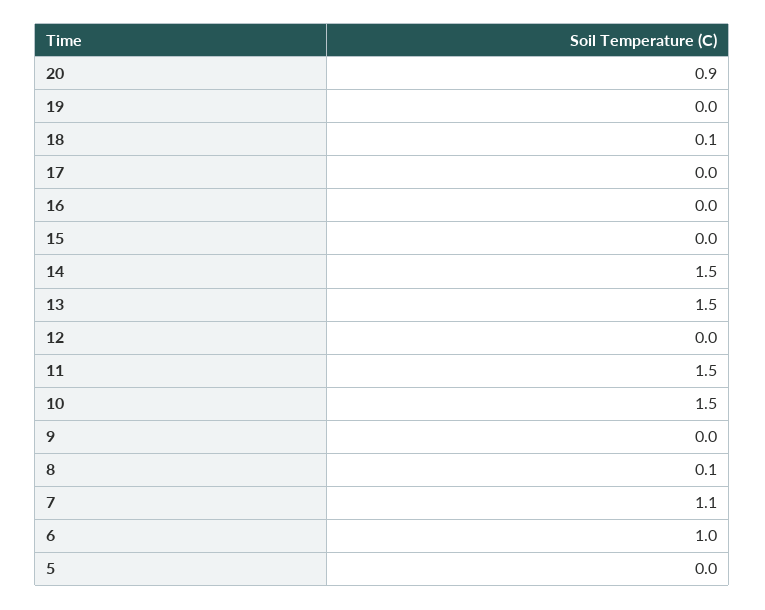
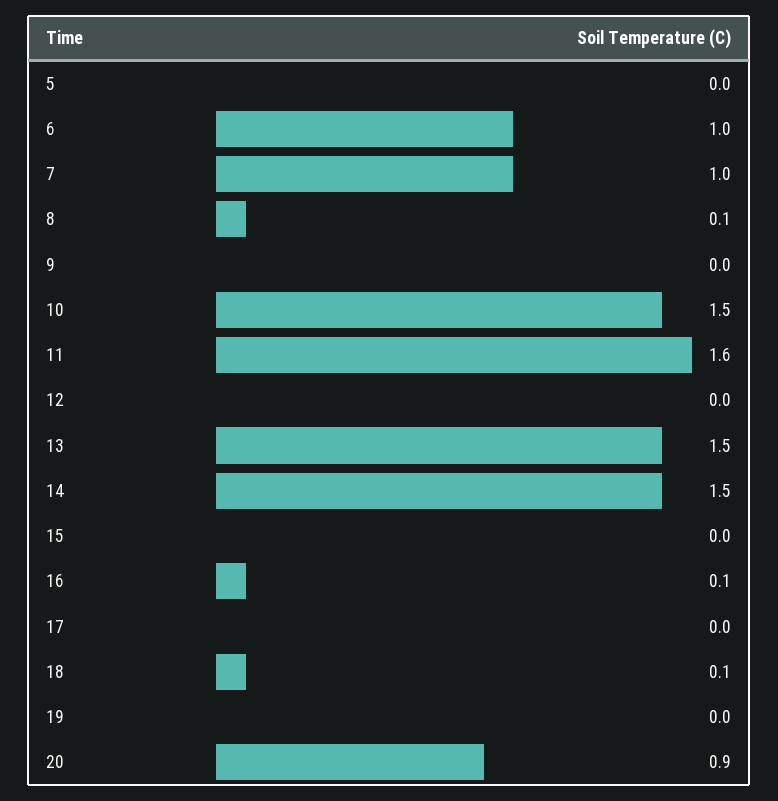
  {
    "20": 0.9,
    "19": 0,
    "18": 0.1,
    "17": 0,
-   "16": 0,
+   "16": 0.1,
    "15": 0,
    "14": 1.5,
    "13": 1.5,
    "12": 0,
-   "11": 1.5,
+   "11": 1.6,
    "10": 1.5,
    "9": 0,
    "8": 0.1,
-   "7": 1.1,
+   "7": 1,
    "6": 1,
    "5": 0
  }

